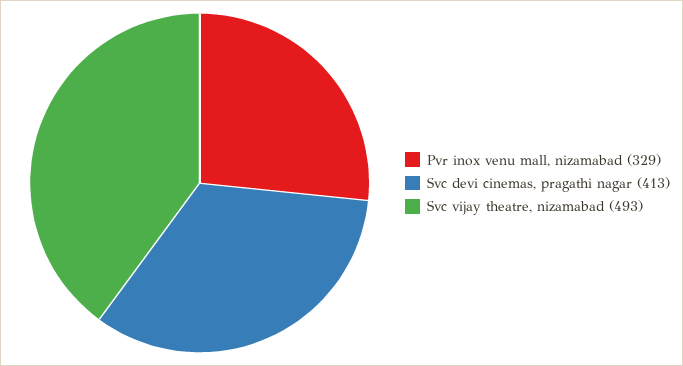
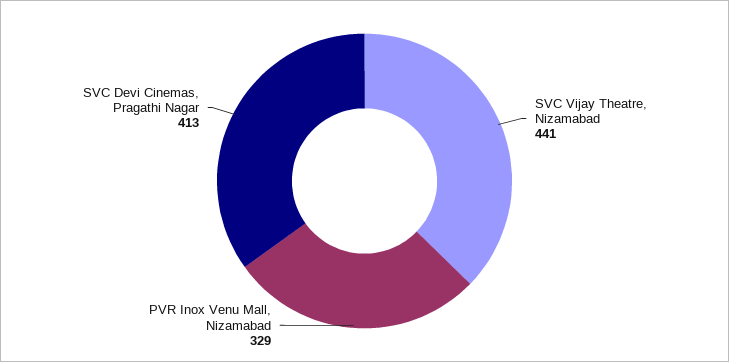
  {
    "Pvr inox venu mall, nizamabad": 329,
    "Svc devi cinemas, pragathi nagar": 413,
-   "Svc vijay theatre, nizamabad": 493
+   "Svc vijay theatre, nizamabad": 441
  }

